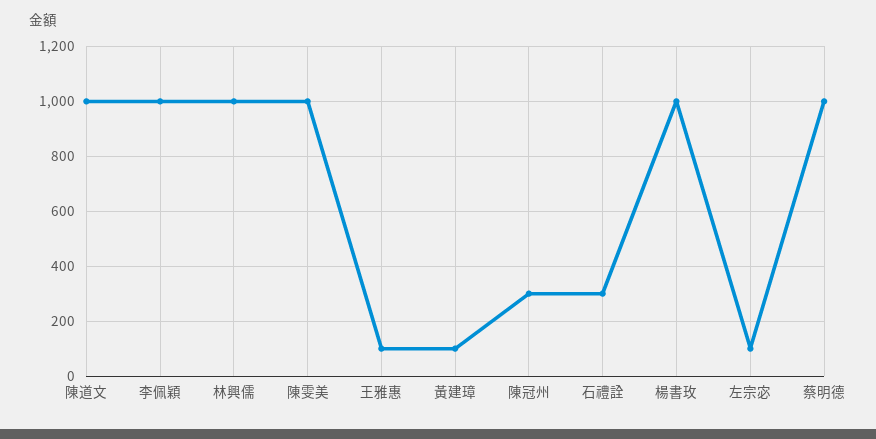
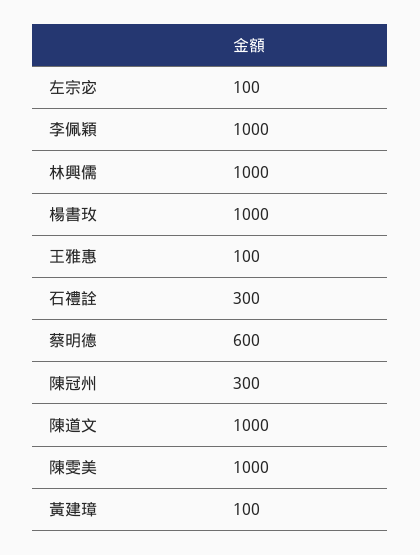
  {
    "陳道文": 1000,
    "李佩穎": 1000,
    "林興儒": 1000,
    "陳雯美": 1000,
    "王雅惠": 100,
    "黃建璋": 100,
    "陳冠州": 300,
    "石禮詮": 300,
    "楊書玫": 1000,
    "左宗宓": 100,
-   "蔡明德": 1000
+   "蔡明德": 600
  }

